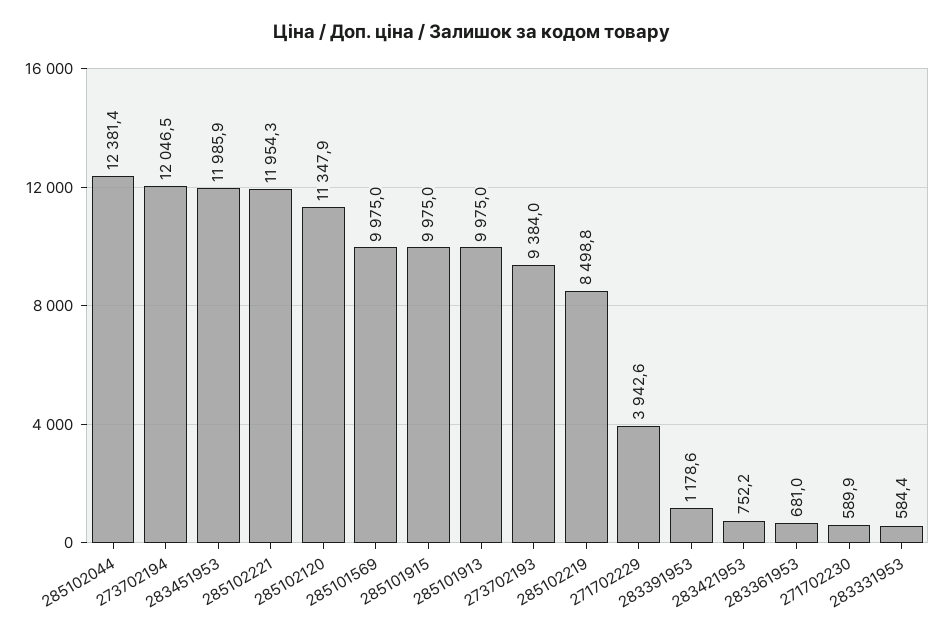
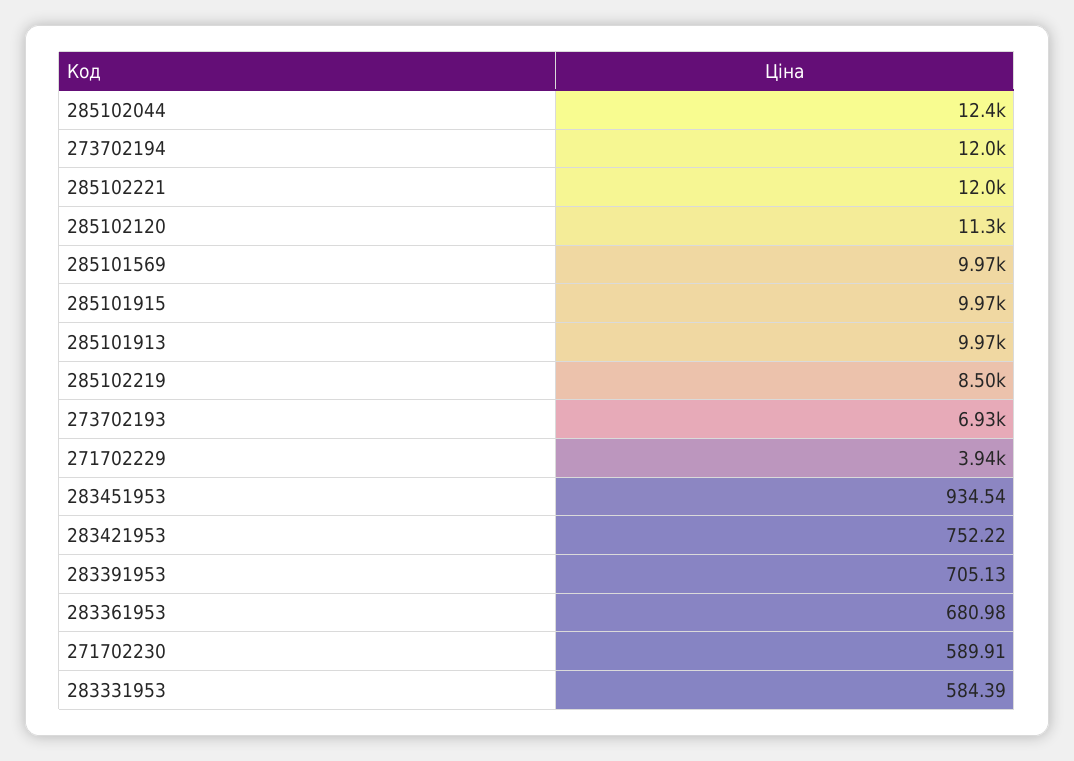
  {
    "285102044": 12381.4,
    "273702194": 12046.5,
-   "283451953": 11985.9,
+   "283451953": 934.54,
    "285102221": 11954.3,
    "285102120": 11347.9,
    "285101569": 9975,
    "285101915": 9975,
    "285101913": 9975,
-   "273702193": 9384,
+   "273702193": 6930,
    "285102219": 8498.8,
    "271702229": 3942.6,
-   "283391953": 1178.6,
+   "283391953": 705.13,
    "283421953": 752.22,
    "283361953": 680.98,
    "271702230": 589.91,
    "283331953": 584.39
  }

